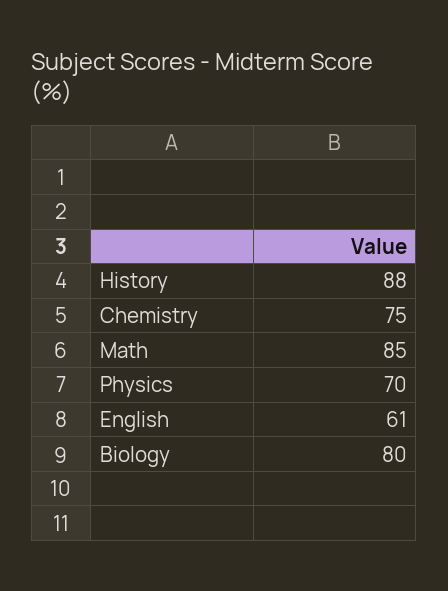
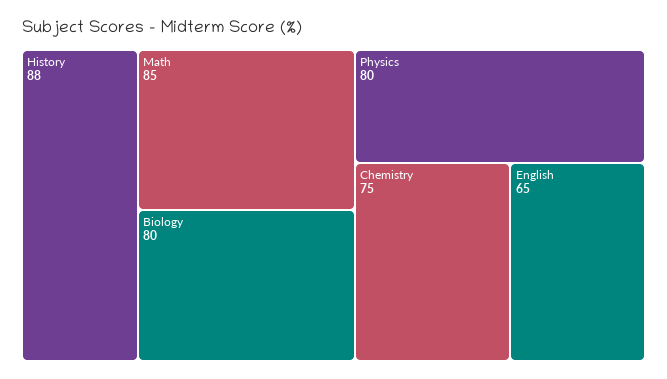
  {
    "History": 88,
    "Chemistry": 75,
    "Math": 85,
-   "Physics": 70,
+   "Physics": 80,
-   "English": 61,
+   "English": 65,
    "Biology": 80
  }

